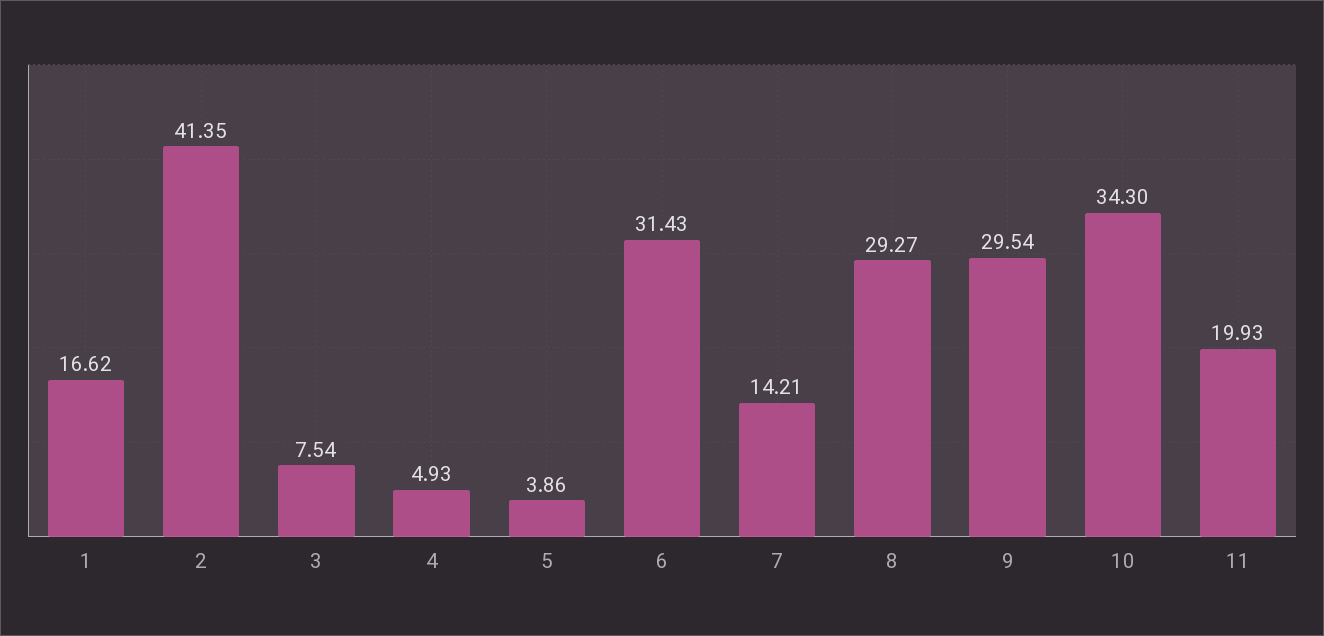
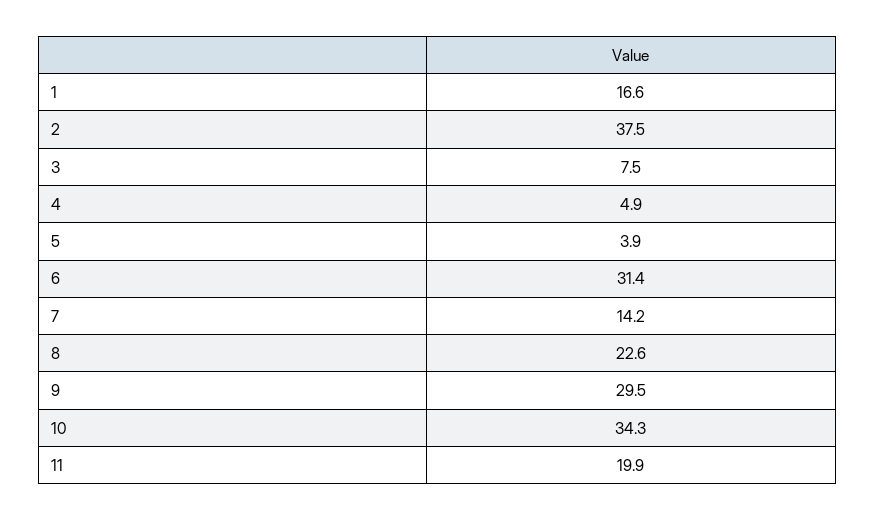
  {
    "1": 16.62,
-   "2": 41.35,
+   "2": 37.5,
    "3": 7.54,
    "4": 4.93,
    "5": 3.86,
    "6": 31.43,
    "7": 14.21,
-   "8": 29.27,
+   "8": 22.6,
    "9": 29.54,
    "10": 34.3,
    "11": 19.93
  }

